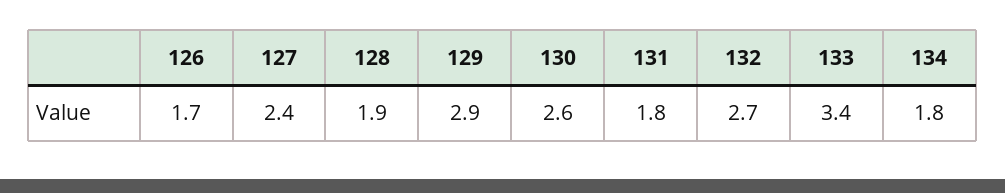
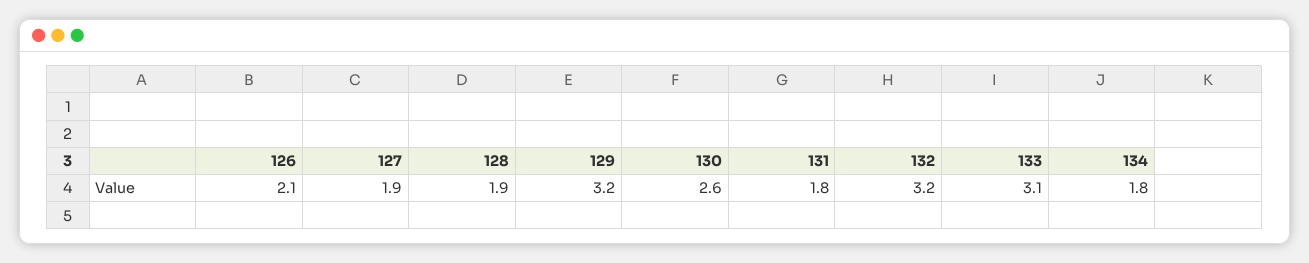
  {
-   "126": 1.7,
+   "126": 2.1,
-   "127": 2.4,
+   "127": 1.9,
    "128": 1.9,
-   "129": 2.9,
+   "129": 3.2,
    "130": 2.6,
    "131": 1.8,
-   "132": 2.7,
+   "132": 3.2,
-   "133": 3.4,
+   "133": 3.1,
    "134": 1.8
  }

